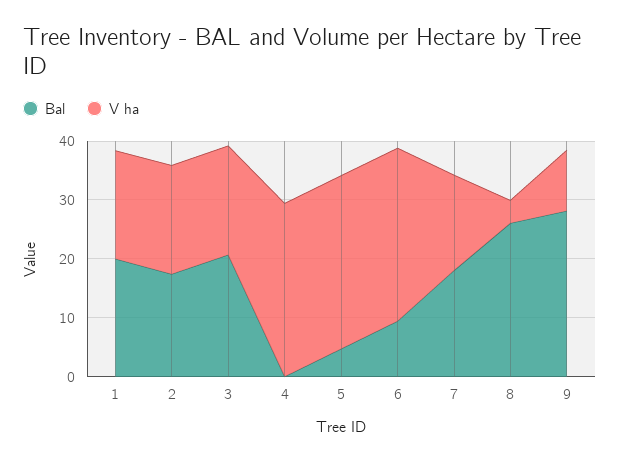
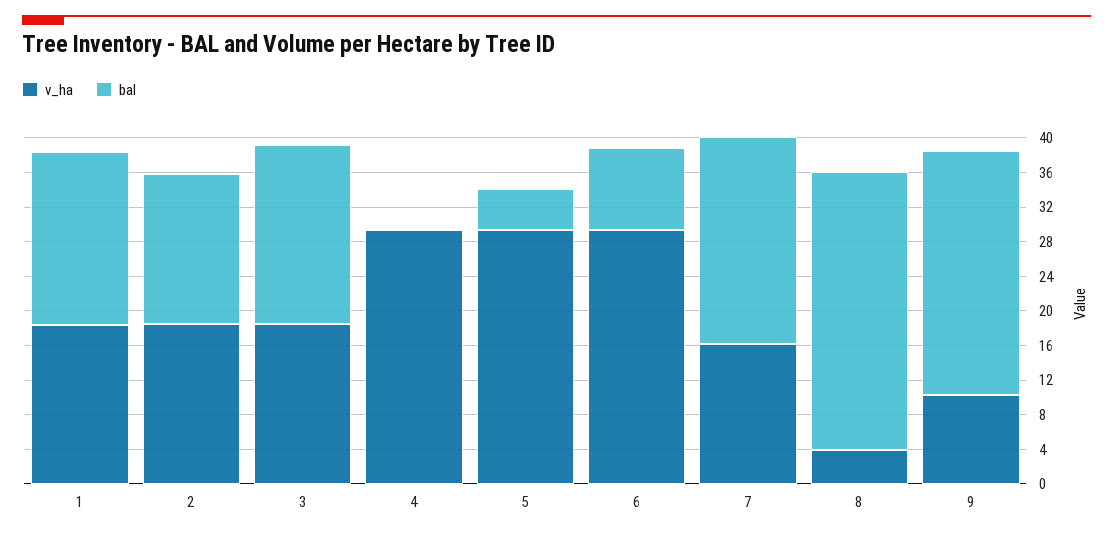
  {
    "Bal": {
      "1": 20,
      "2": 17,
      "3": 21,
      "4": 0,
      "5": 5,
      "6": 9,
-     "7": 18,
+     "7": 24,
-     "8": 26,
+     "8": 32,
      "9": 28
    },
    "V ha": {
      "1": 18,
      "2": 18,
      "3": 19,
      "4": 29,
      "5": 29,
      "6": 29,
      "7": 16,
      "8": 4,
      "9": 10
    }
  }

